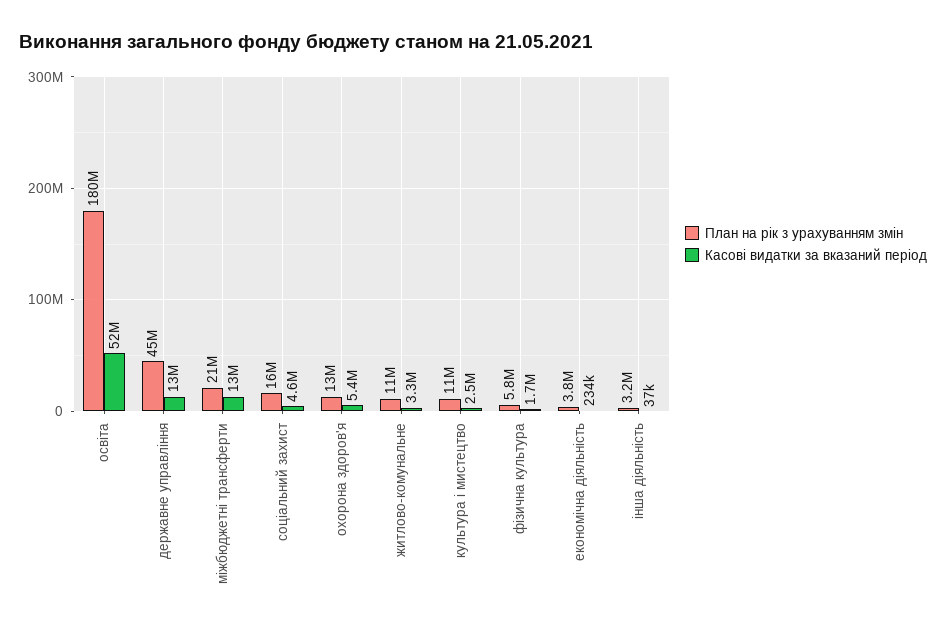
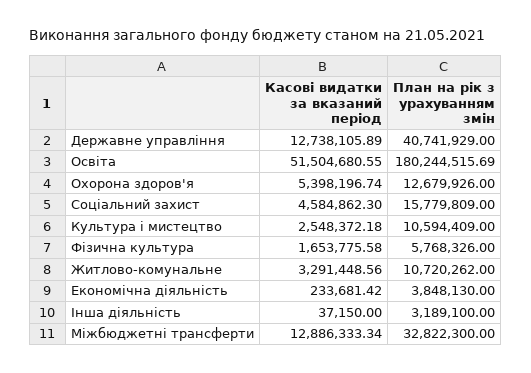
  {
    "План на рік з урахуванням змін": {
      "освіта": 180244515.69,
-     "державне управління": 45000000,
+     "державне управління": 40741929,
-     "міжбюджетні трансферти": 21000000,
+     "міжбюджетні трансферти": 32822300,
      "соціальний захист": 15779809,
      "охорона здоров'я": 12679926,
      "житлово-комунальне": 10720262,
      "культура i мистецтво": 10594409,
      "фiзична культура": 5768326,
      "економічна діяльність": 3848130,
      "інша діяльність": 3189100
    },
    "Касові видатки за вказаний період": {
      "освіта": 51504680.55,
      "державне управління": 12738105.89,
      "міжбюджетні трансферти": 12886333.34,
      "соціальний захист": 4584862.3,
      "охорона здоров'я": 5398196.74,
      "житлово-комунальне": 3291448.56,
      "культура i мистецтво": 2548372.18,
      "фiзична культура": 1653775.58,
      "економічна діяльність": 233681.42,
      "інша діяльність": 37150
    }
  }

